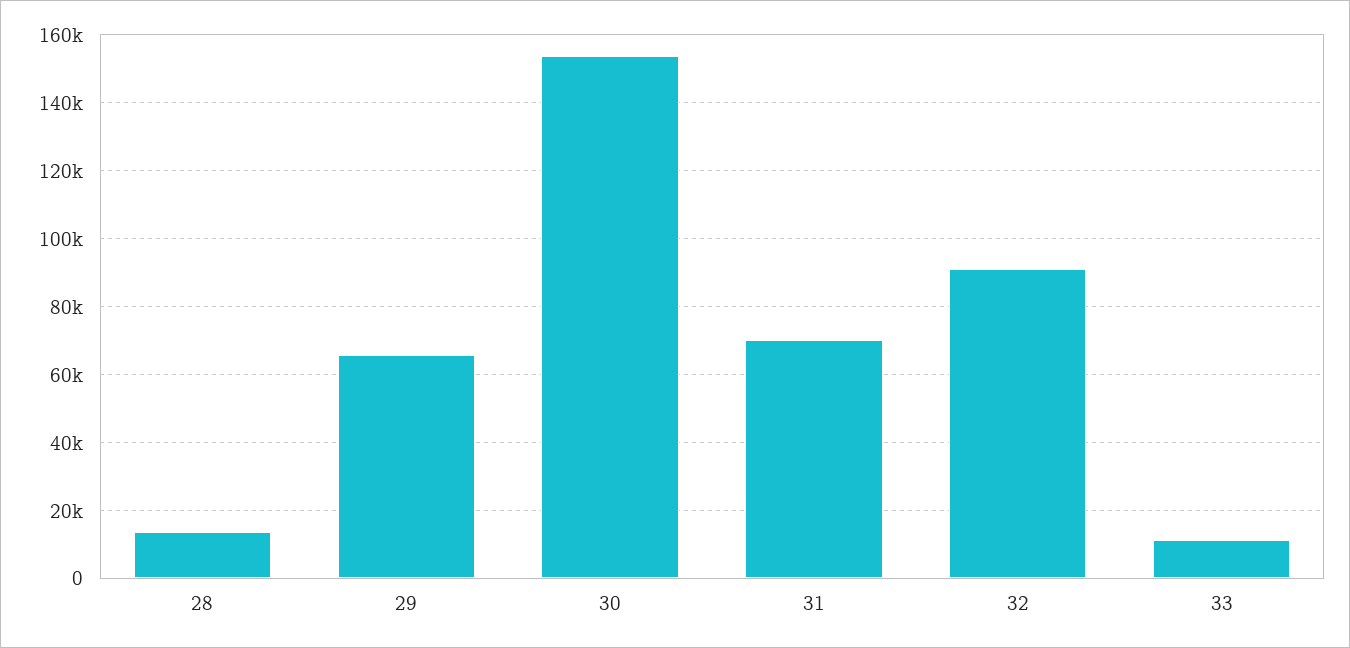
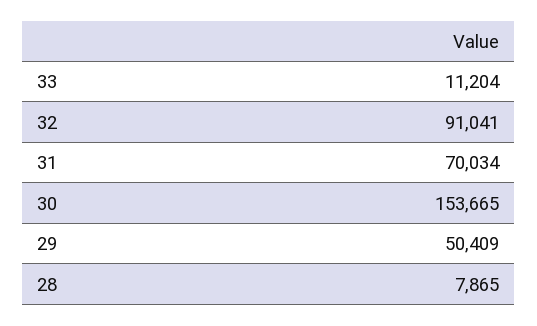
  {
-   "28": 14000,
+   "28": 7865,
-   "29": 66000,
+   "29": 50409,
    "30": 153665,
    "31": 70034,
    "32": 91041,
    "33": 11204
  }

